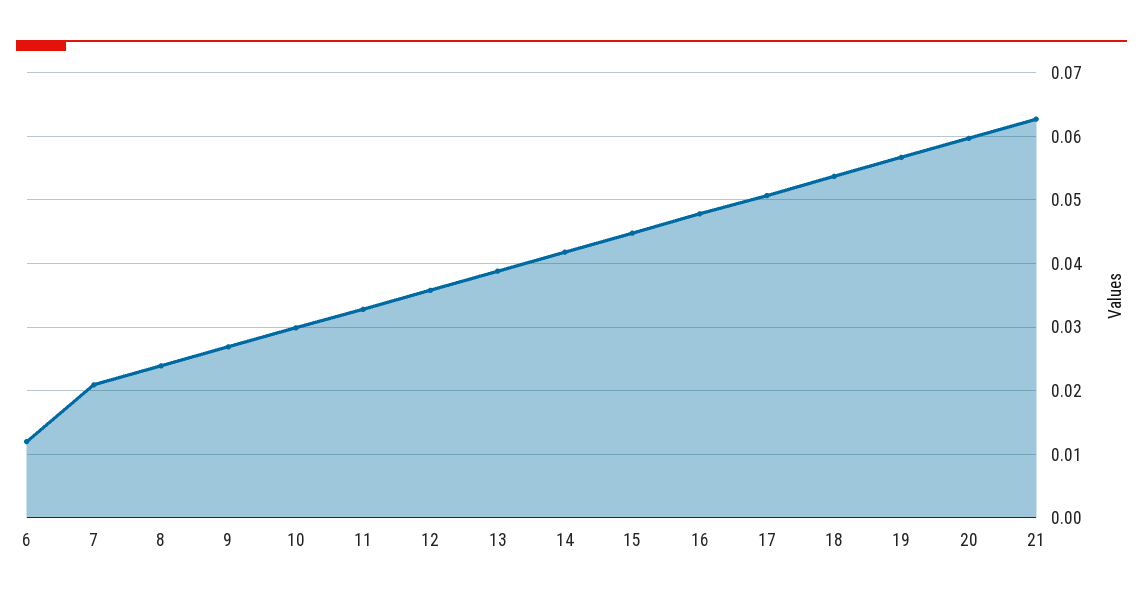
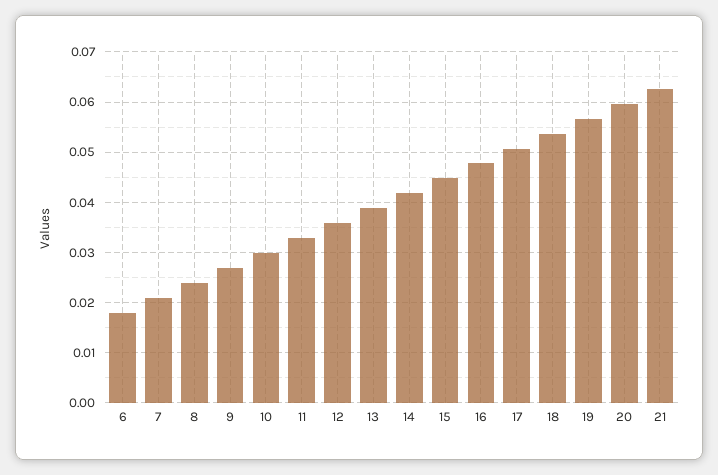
  {
-   "6": 0.012,
+   "6": 0.018,
    "7": 0.021,
    "8": 0.024,
    "9": 0.027,
    "10": 0.03,
    "11": 0.033,
    "12": 0.036,
    "13": 0.039,
    "14": 0.042,
    "15": 0.045,
    "16": 0.048,
    "17": 0.051,
    "18": 0.054,
    "19": 0.057,
    "20": 0.06,
    "21": 0.063
  }

